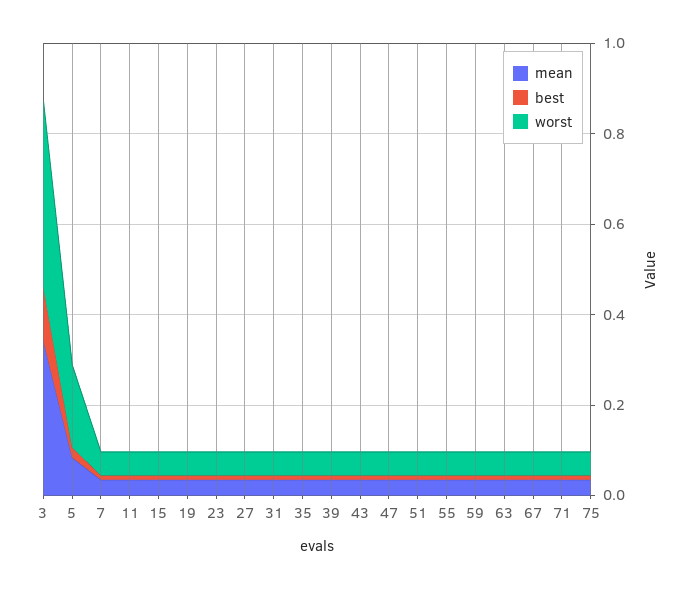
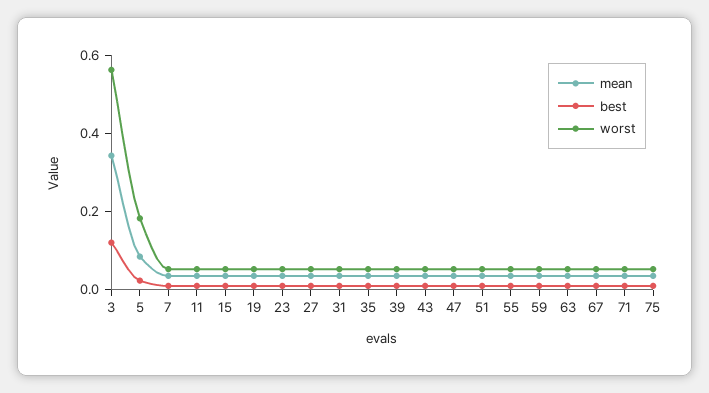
  {
    "mean": {
      "3": 0.35,
      "5": 0.1,
      "7": 0.05,
      "11": 0.05,
      "15": 0.05,
      "19": 0.05,
      "23": 0.05,
      "27": 0.05,
      "31": 0.05,
      "35": 0.05,
      "39": 0.05,
      "43": 0.05,
      "47": 0.05,
      "51": 0.05,
      "55": 0.05,
      "59": 0.05,
      "63": 0.05,
      "67": 0.05,
      "71": 0.05,
      "75": 0.05
    },
    "best": {
      "3": 0.1,
      "5": 0,
      "7": 0,
      "11": 0,
      "15": 0,
      "19": 0,
      "23": 0,
      "27": 0,
      "31": 0,
      "35": 0,
      "39": 0,
      "43": 0,
      "47": 0,
      "51": 0,
      "55": 0,
      "59": 0,
      "63": 0,
      "67": 0,
      "71": 0,
      "75": 0
    },
    "worst": {
-     "3": 0.4,
+     "3": 0.55,
      "5": 0.2,
      "7": 0.05,
      "11": 0.05,
      "15": 0.05,
      "19": 0.05,
      "23": 0.05,
      "27": 0.05,
      "31": 0.05,
      "35": 0.05,
      "39": 0.05,
      "43": 0.05,
      "47": 0.05,
      "51": 0.05,
      "55": 0.05,
      "59": 0.05,
      "63": 0.05,
      "67": 0.05,
      "71": 0.05,
      "75": 0.05
    }
  }

